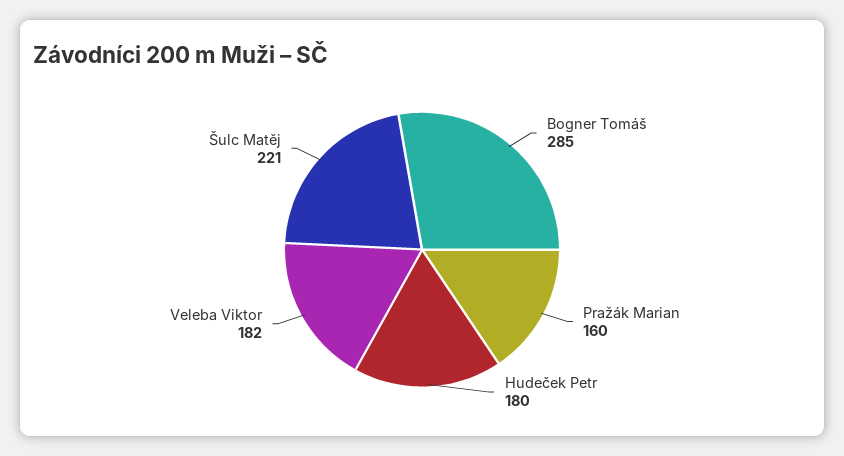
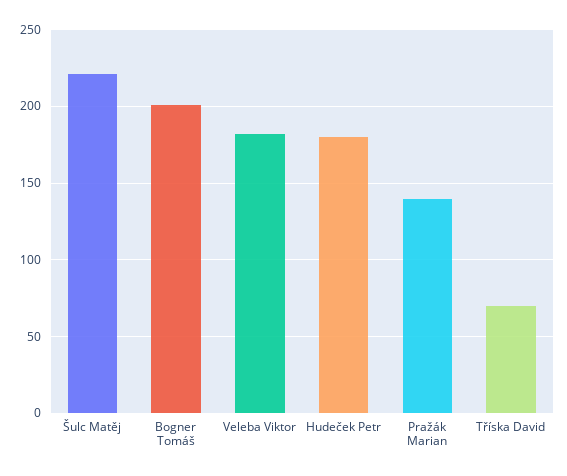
  {
-   "Bogner Tomáš": 285,
+   "Bogner Tomáš": 200,
-   "Pražák Marian": 160,
+   "Pražák Marian": 140,
    "Hudeček Petr": 180,
    "Veleba Viktor": 182,
-   "Šulc Matěj": 221
+   "Šulc Matěj": 221,
+   "Tříska David": 70
  }

